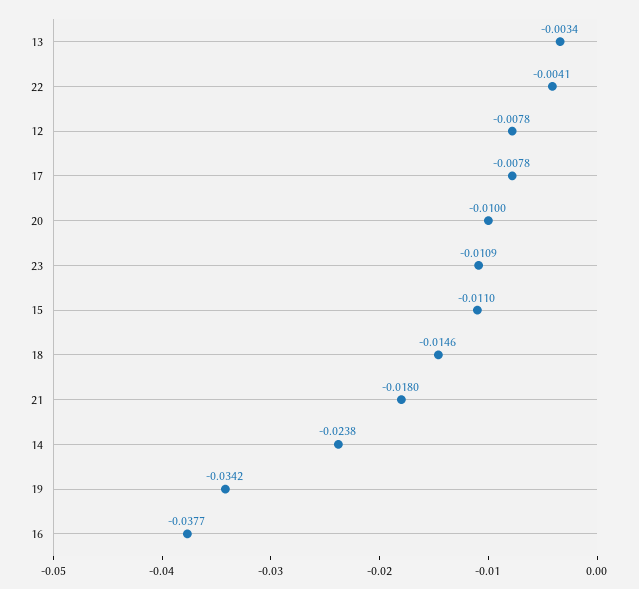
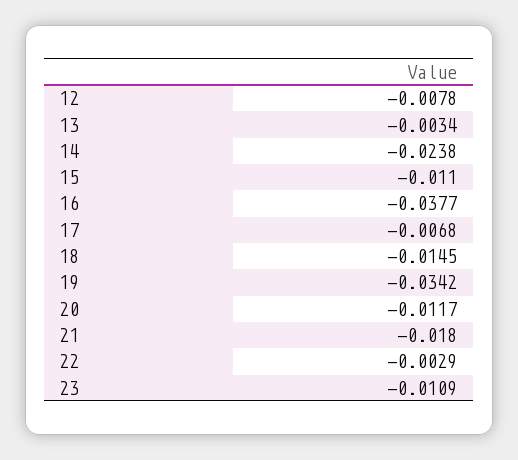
  {
    "13": -0.0034,
-   "22": -0.0041,
+   "22": -0.0029,
    "12": -0.0078,
-   "17": -0.0078,
+   "17": -0.0068,
-   "20": -0.01,
+   "20": -0.0117,
    "23": -0.0109,
    "15": -0.011,
-   "18": -0.0146,
+   "18": -0.0145,
    "21": -0.018,
    "14": -0.0238,
    "19": -0.0342,
    "16": -0.0377
  }

